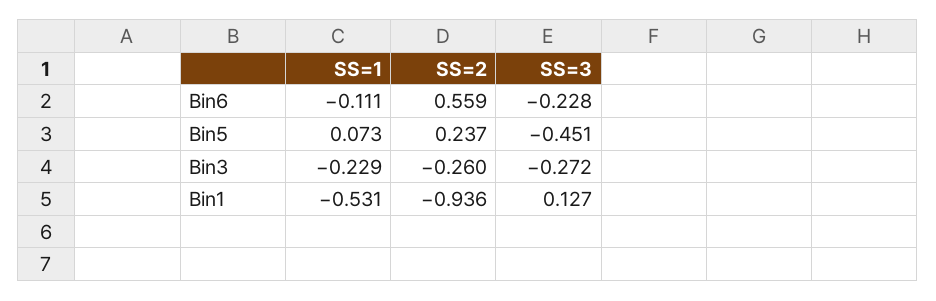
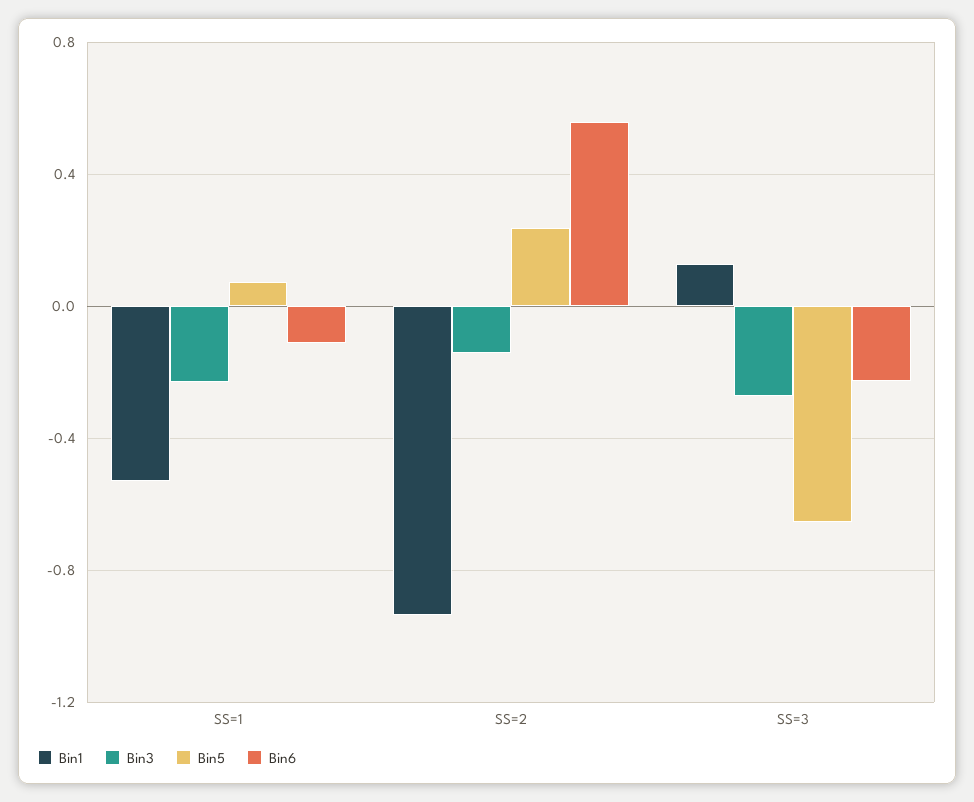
  {
    "Bin6": {
      "SS=1": -0.111,
      "SS=2": 0.559,
      "SS=3": -0.228
    },
    "Bin5": {
      "SS=1": 0.073,
      "SS=2": 0.237,
-     "SS=3": -0.451
+     "SS=3": -0.65
    },
    "Bin3": {
      "SS=1": -0.229,
-     "SS=2": -0.26,
+     "SS=2": -0.15,
      "SS=3": -0.272
    },
    "Bin1": {
      "SS=1": -0.531,
      "SS=2": -0.936,
      "SS=3": 0.127
    }
  }

